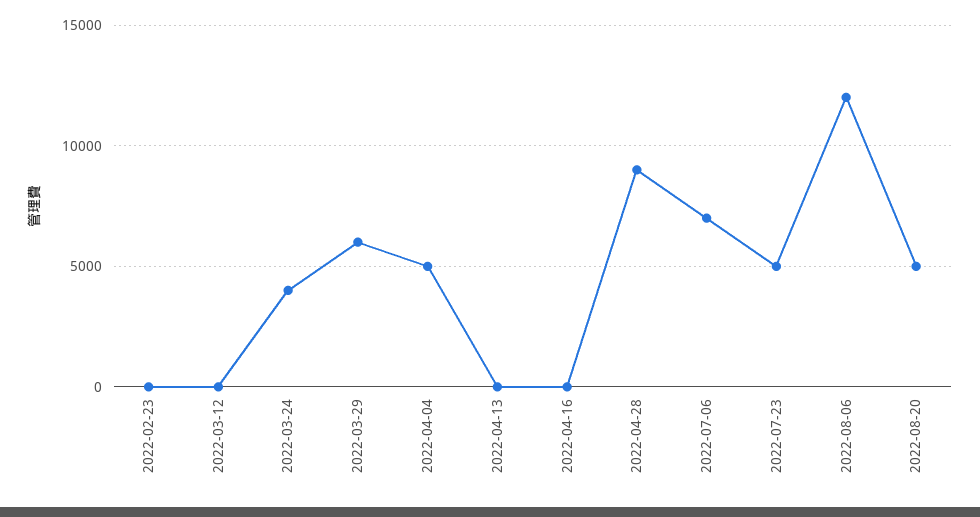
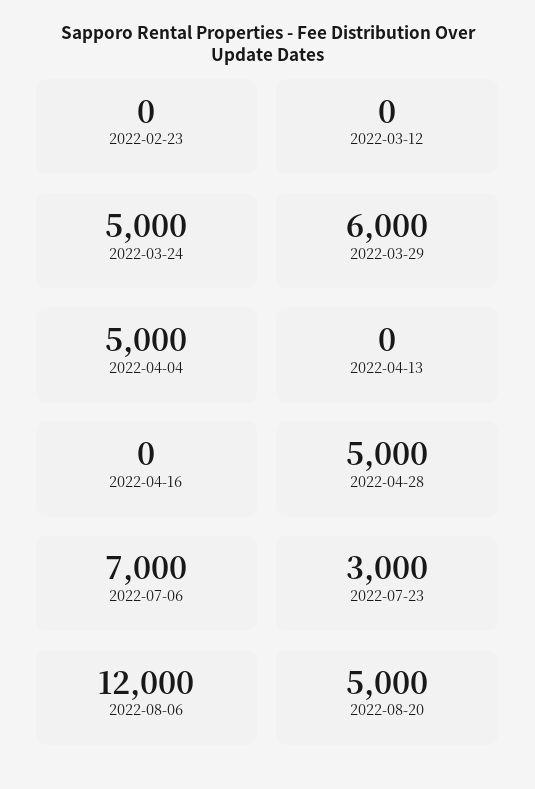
  {
    "2022-02-23": 0,
    "2022-03-12": 0,
-   "2022-03-24": 4000,
+   "2022-03-24": 5000,
    "2022-03-29": 6000,
    "2022-04-04": 5000,
    "2022-04-13": 0,
    "2022-04-16": 0,
-   "2022-04-28": 9000,
+   "2022-04-28": 5000,
    "2022-07-06": 7000,
-   "2022-07-23": 5000,
+   "2022-07-23": 3000,
    "2022-08-06": 12000,
    "2022-08-20": 5000
  }

